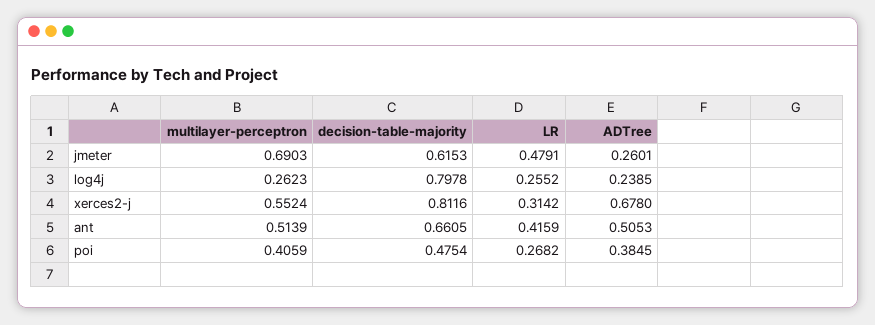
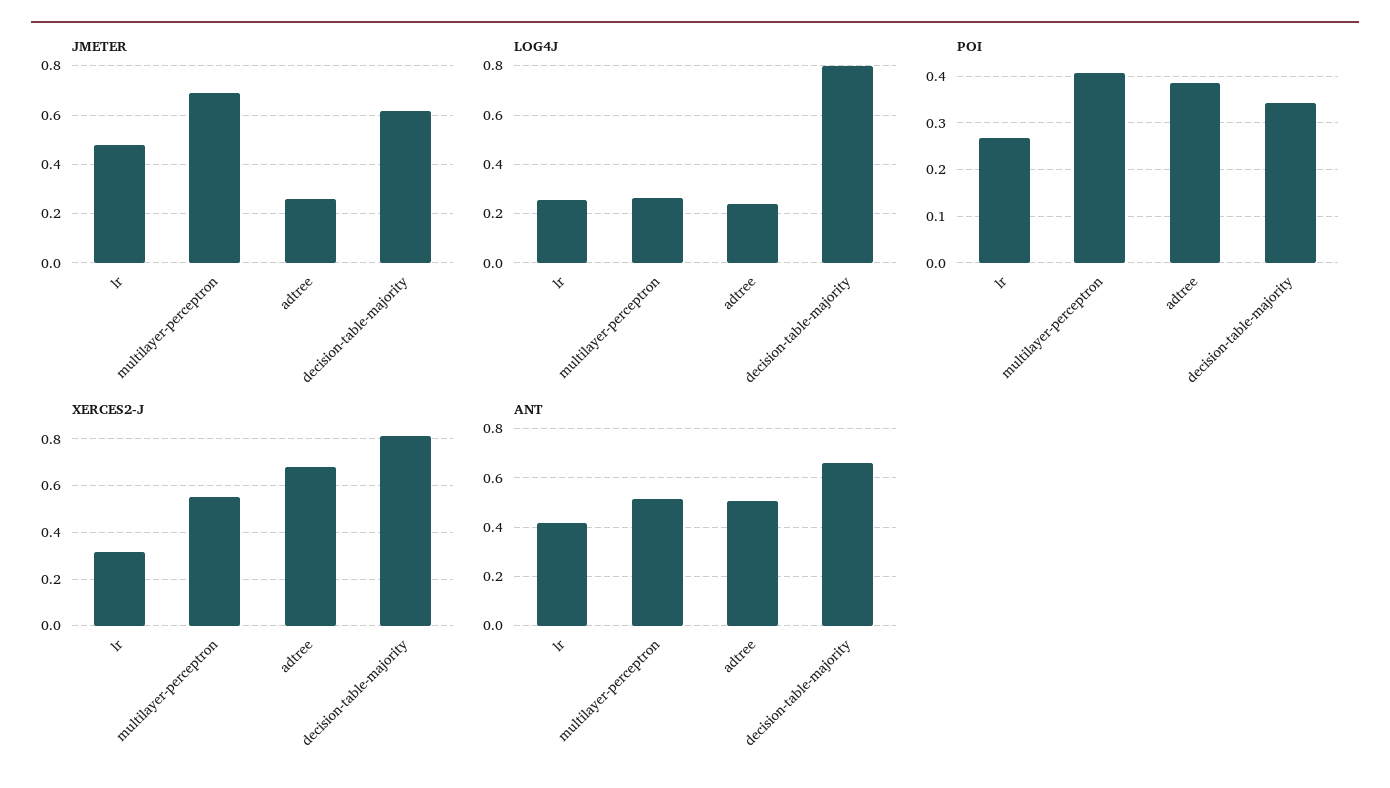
  {
    "jmeter": {
      "multilayer-perceptron": 0.6903,
      "decision-table-majority": 0.6153,
      "LR": 0.4791,
      "ADTree": 0.2601
    },
    "log4j": {
      "multilayer-perceptron": 0.2623,
      "decision-table-majority": 0.7978,
      "LR": 0.2552,
      "ADTree": 0.2385
    },
    "xerces2-j": {
      "multilayer-perceptron": 0.5524,
      "decision-table-majority": 0.8116,
      "LR": 0.3142,
      "ADTree": 0.678
    },
    "ant": {
      "multilayer-perceptron": 0.5139,
      "decision-table-majority": 0.6605,
      "LR": 0.4159,
      "ADTree": 0.5053
    },
    "poi": {
      "multilayer-perceptron": 0.4059,
-     "decision-table-majority": 0.4754,
+     "decision-table-majority": 0.34,
      "LR": 0.2682,
      "ADTree": 0.3845
    }
  }

